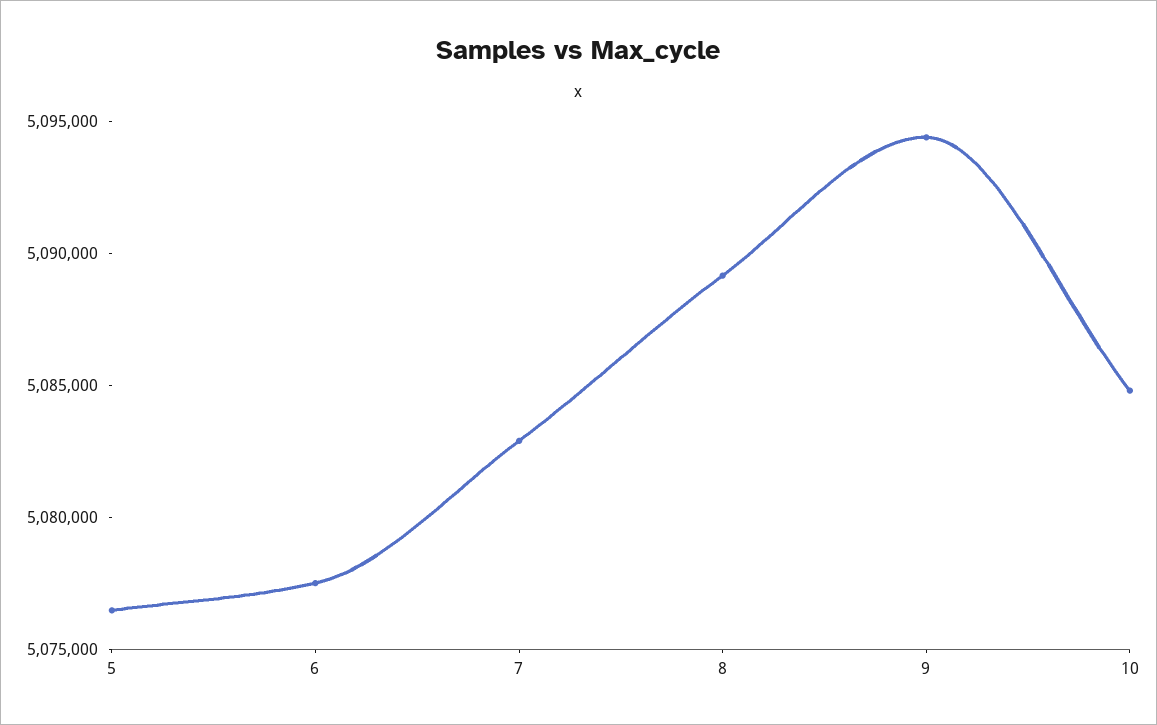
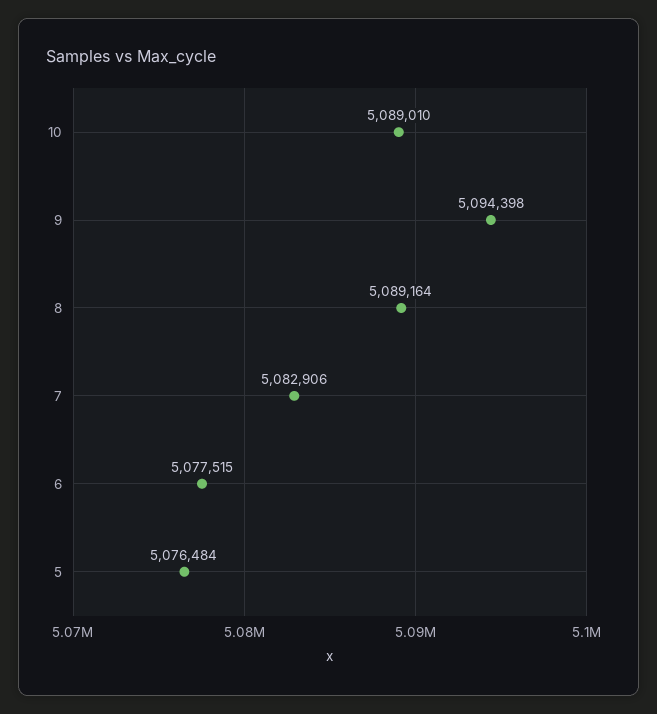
  {
    "5": 5076484,
    "6": 5077515,
    "7": 5082906,
    "8": 5089164,
    "9": 5094398,
-   "10": 5085000
+   "10": 5089010
  }

